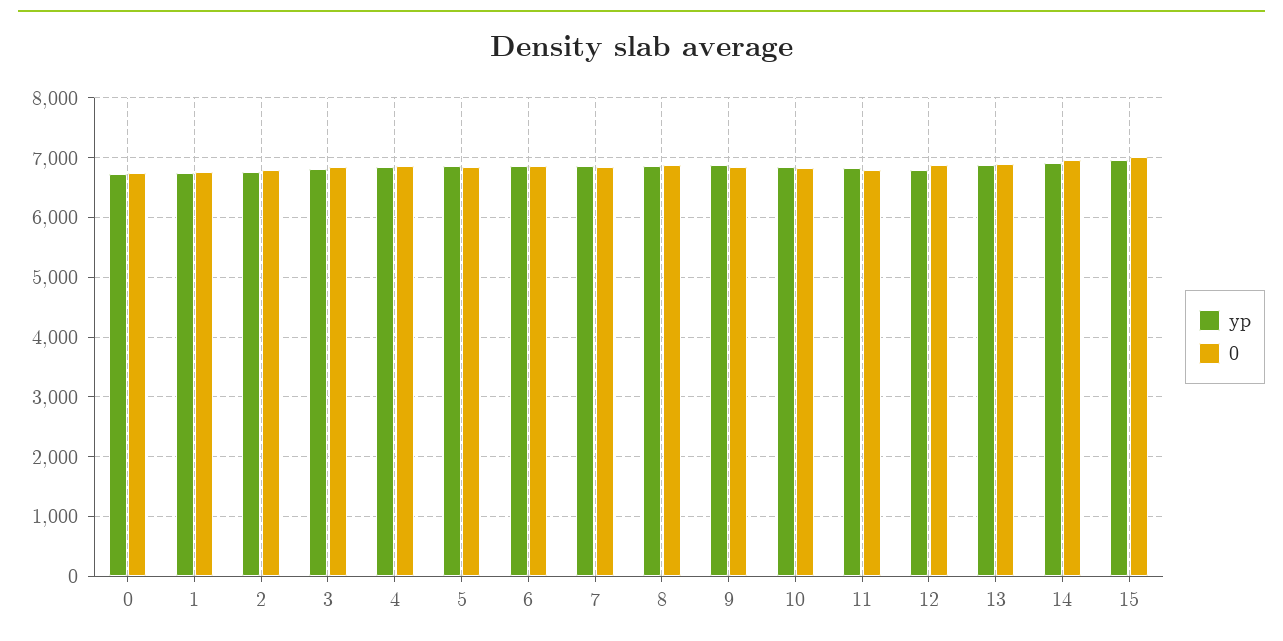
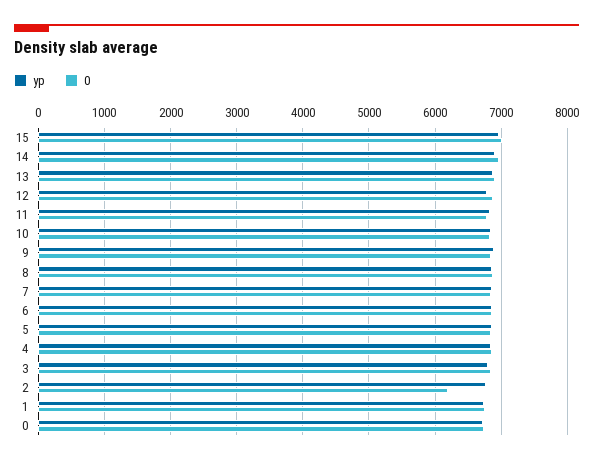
  {
    "yp": {
      "0": 6700,
      "1": 6700,
      "2": 6800,
      "3": 6800,
      "4": 6800,
      "5": 6900,
      "6": 6900,
      "7": 6900,
      "8": 6900,
      "9": 6900,
      "10": 6800,
      "11": 6800,
      "12": 6800,
      "13": 6900,
      "14": 6900,
      "15": 7000
    },
    "0": {
      "0": 6700,
      "1": 6800,
-     "2": 6800,
+     "2": 6200,
      "3": 6800,
      "4": 6900,
      "5": 6900,
      "6": 6900,
      "7": 6900,
      "8": 6900,
      "9": 6800,
      "10": 6800,
      "11": 6800,
      "12": 6900,
      "13": 6900,
      "14": 7000,
      "15": 7000
    }
  }

